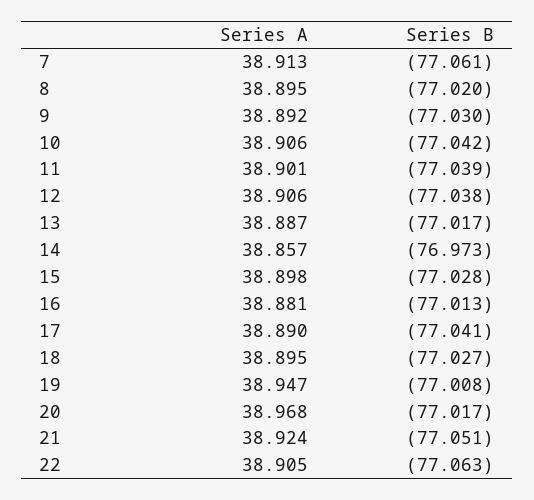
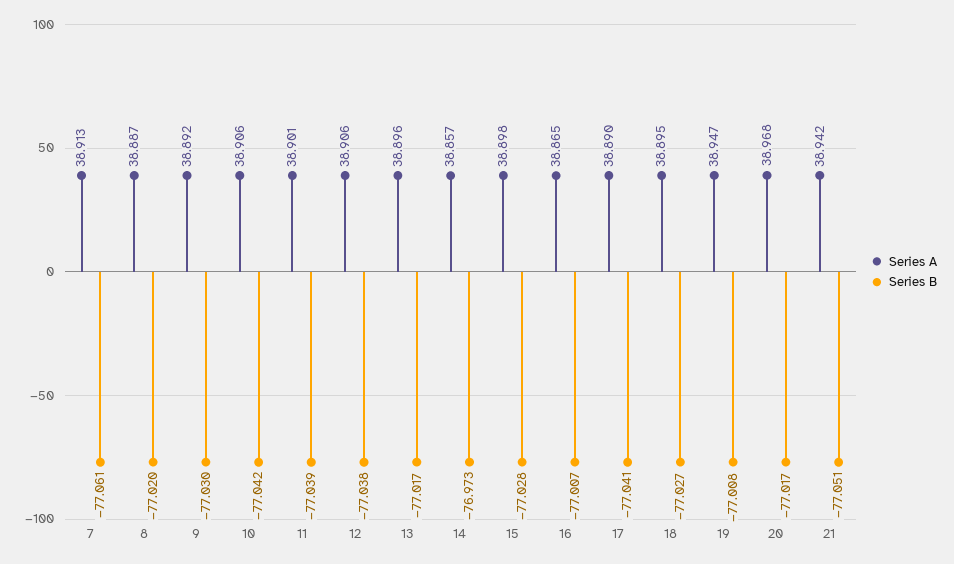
  {
    "Series A": {
      "7": 38.913,
-     "8": 38.895,
+     "8": 38.887,
      "9": 38.892,
      "10": 38.906,
      "11": 38.901,
      "12": 38.906,
-     "13": 38.887,
+     "13": 38.896,
      "14": 38.857,
      "15": 38.898,
-     "16": 38.881,
+     "16": 38.865,
      "17": 38.89,
      "18": 38.895,
      "19": 38.947,
      "20": 38.968,
-     "21": 38.924,
+     "21": 38.942
-     "22": 38.905
    },
    "Series B": {
      "7": -77.061,
      "8": -77.02,
      "9": -77.03,
      "10": -77.042,
      "11": -77.039,
      "12": -77.038,
      "13": -77.017,
      "14": -76.973,
      "15": -77.028,
-     "16": -77.013,
+     "16": -77.007,
      "17": -77.041,
      "18": -77.027,
      "19": -77.008,
      "20": -77.017,
-     "21": -77.051,
+     "21": -77.051
-     "22": -77.063
    }
  }

